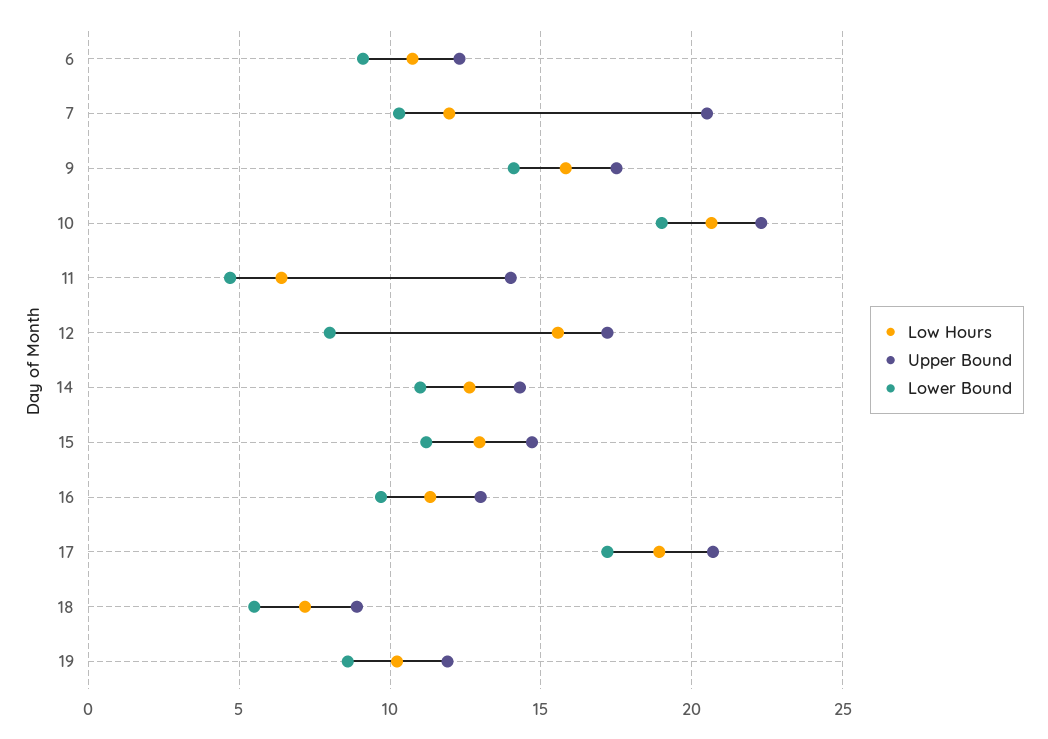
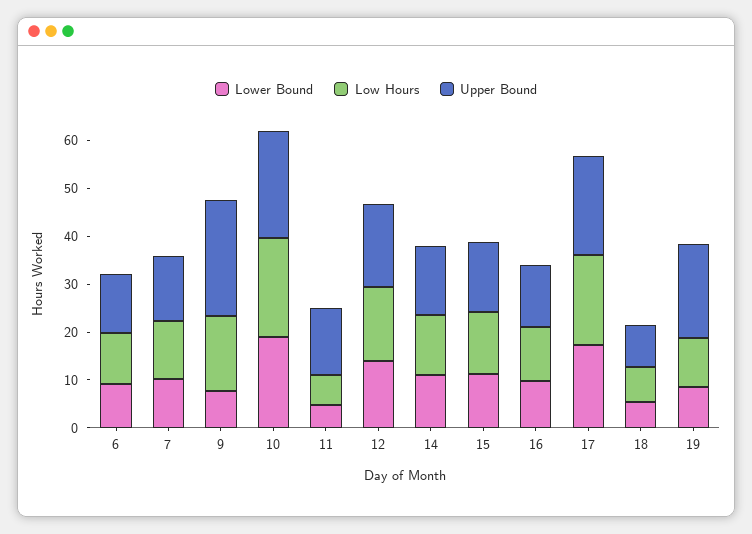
  {
    "Low Hours": {
      "6": 10.5,
      "7": 12,
      "9": 16,
      "10": 20.5,
      "11": 6.5,
      "12": 15.5,
      "14": 12.5,
      "15": 13,
      "16": 11.5,
      "17": 19,
      "18": 7,
      "19": 10
    },
    "Upper Bound": {
      "6": 12.5,
-     "7": 20.5,
+     "7": 14,
-     "9": 17.5,
+     "9": 24,
      "10": 22.5,
      "11": 14,
      "12": 17,
      "14": 14.5,
      "15": 14.5,
      "16": 13,
      "17": 20.5,
      "18": 9,
-     "19": 12
+     "19": 20
    },
    "Lower Bound": {
      "6": 9,
      "7": 10.5,
-     "9": 14,
+     "9": 8,
      "10": 19,
      "11": 4.5,
-     "12": 8,
+     "12": 14,
      "14": 11,
      "15": 11,
      "16": 9.5,
      "17": 17,
      "18": 5.5,
      "19": 8.5
    }
  }

